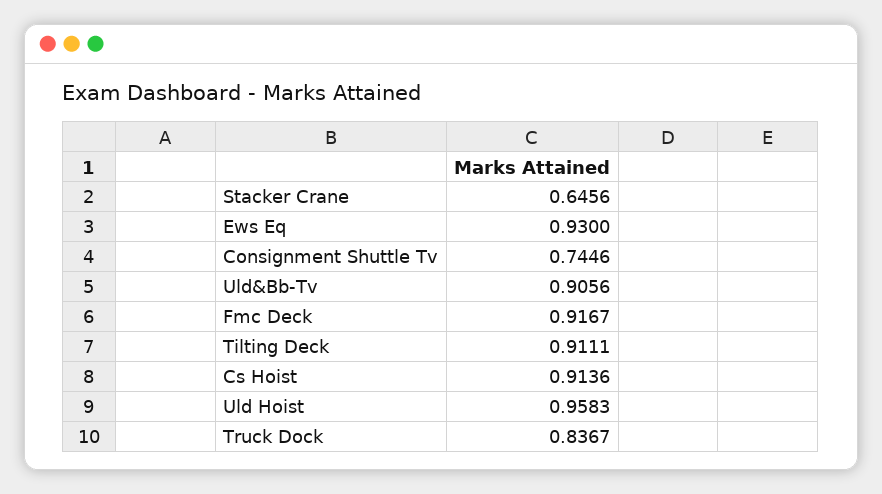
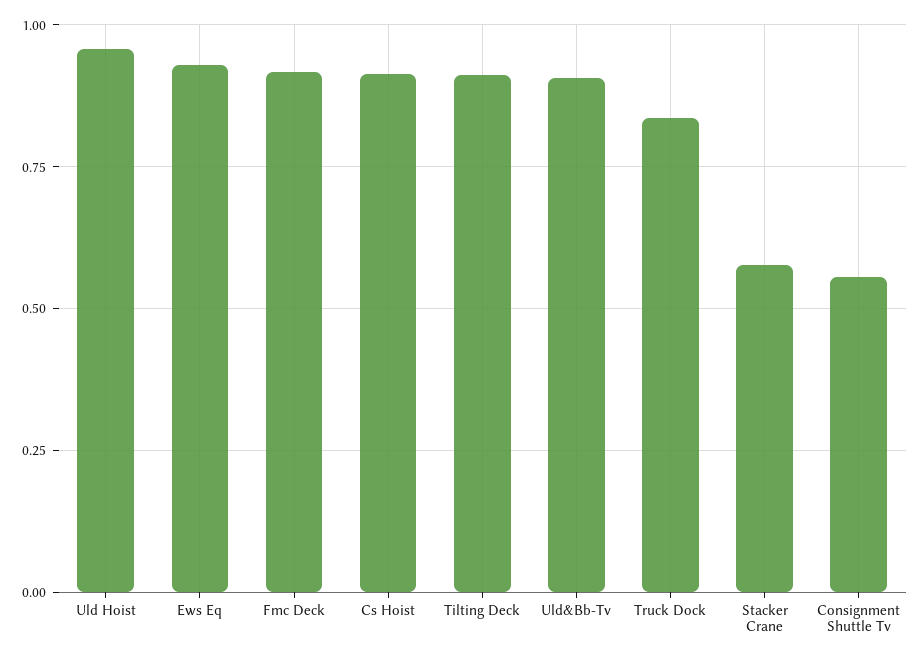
  {
-   "Stacker Crane": 0.6456,
+   "Stacker Crane": 0.575,
    "Ews Eq": 0.93,
-   "Consignment Shuttle Tv": 0.7446,
+   "Consignment Shuttle Tv": 0.55,
    "Uld&Bb-Tv": 0.9056,
    "Fmc Deck": 0.9167,
    "Tilting Deck": 0.9111,
    "Cs Hoist": 0.9136,
    "Uld Hoist": 0.9583,
    "Truck Dock": 0.8367
  }

